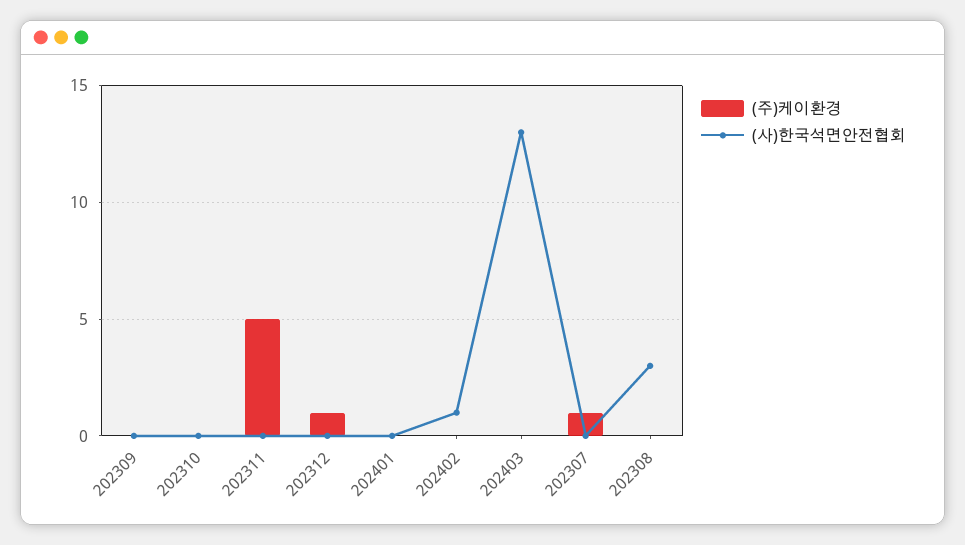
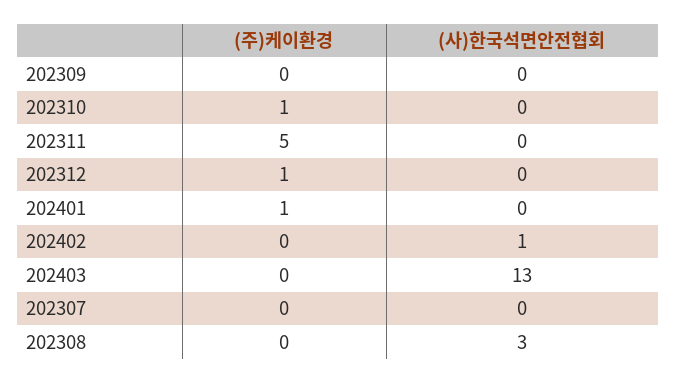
  {
    "(주)케이환경": {
      "202309": 0,
-     "202310": 0,
+     "202310": 1,
      "202311": 5,
      "202312": 1,
-     "202401": 0,
+     "202401": 1,
      "202402": 0,
      "202403": 0,
-     "202307": 1,
+     "202307": 0,
      "202308": 0
    },
    "(사)한국석면안전협회": {
      "202309": 0,
      "202310": 0,
      "202311": 0,
      "202312": 0,
      "202401": 0,
      "202402": 1,
      "202403": 13,
      "202307": 0,
      "202308": 3
    }
  }

